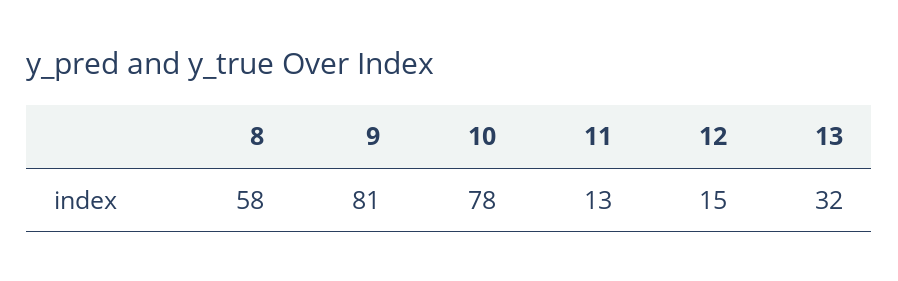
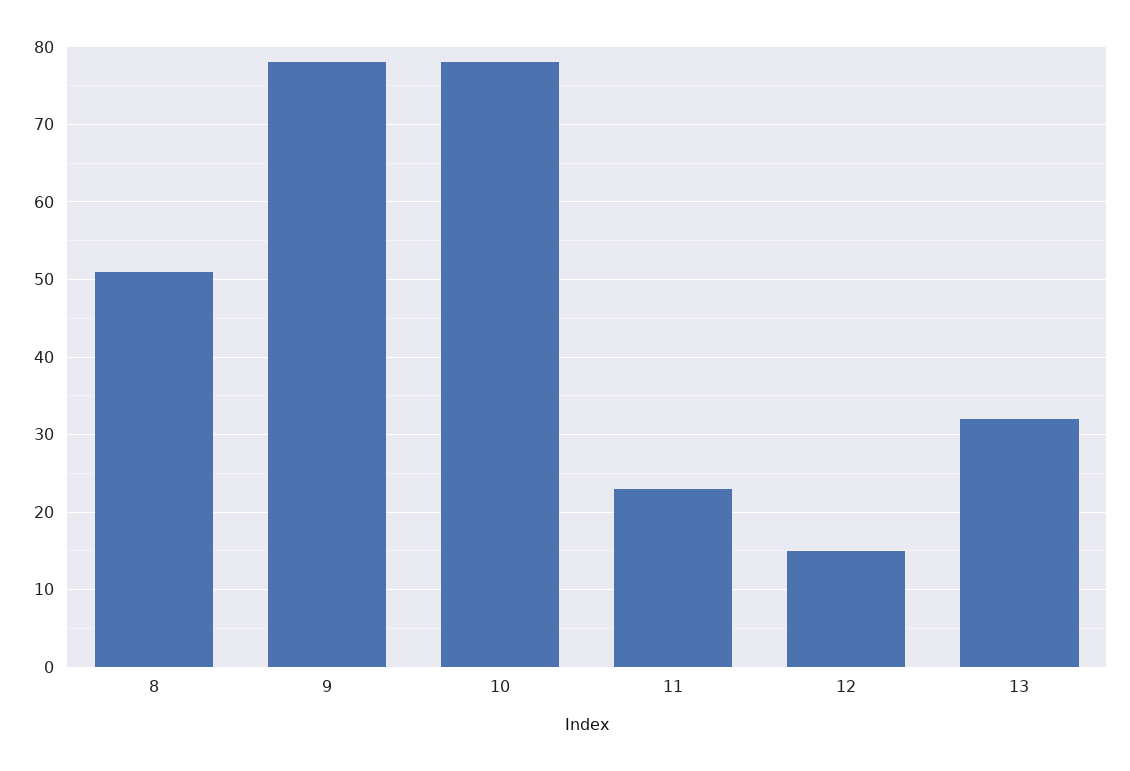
  {
-   "8": 58,
+   "8": 51,
-   "9": 81,
+   "9": 78,
    "10": 78,
-   "11": 13,
+   "11": 23,
    "12": 15,
    "13": 32
  }

